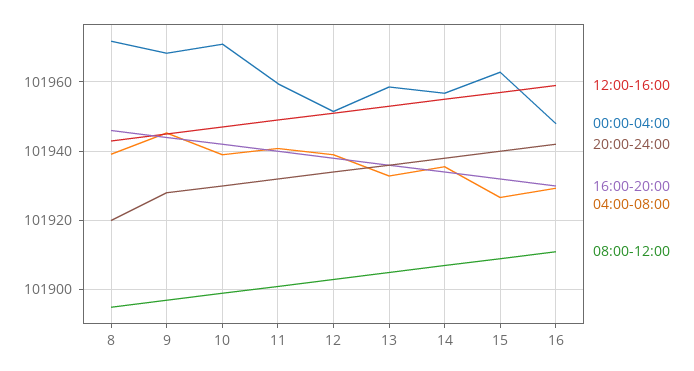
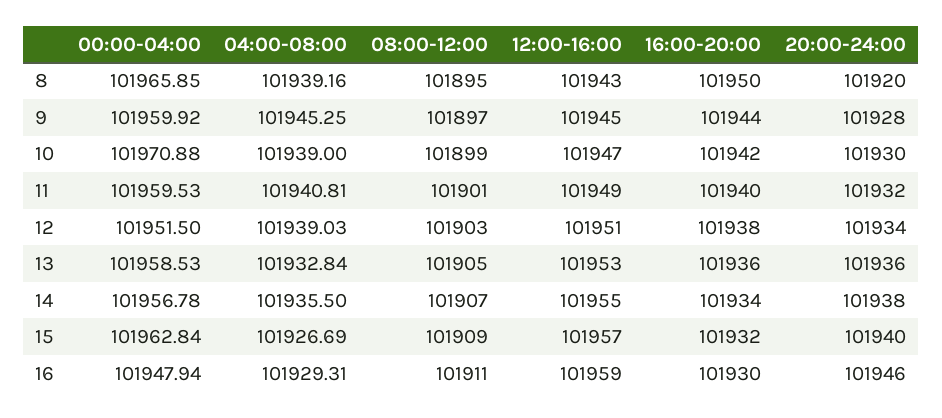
  {
    "12:00-16:00": {
      "8": 101943,
      "9": 101945,
      "10": 101947,
      "11": 101949,
      "12": 101951,
      "13": 101953,
      "14": 101955,
      "15": 101957,
      "16": 101959
    },
    "00:00-04:00": {
-     "8": 101972,
+     "8": 101965.85,
-     "9": 101968,
+     "9": 101959.92,
      "10": 101970.88,
      "11": 101959.53,
      "12": 101951.5,
      "13": 101958.53,
      "14": 101956.78,
      "15": 101962.84,
      "16": 101947.94
    },
    "20:00-24:00": {
      "8": 101920,
      "9": 101928,
      "10": 101930,
      "11": 101932,
      "12": 101934,
      "13": 101936,
      "14": 101938,
      "15": 101940,
-     "16": 101942
+     "16": 101946
    },
    "16:00-20:00": {
-     "8": 101946,
+     "8": 101950,
      "9": 101944,
      "10": 101942,
      "11": 101940,
      "12": 101938,
      "13": 101936,
      "14": 101934,
      "15": 101932,
      "16": 101930
    },
    "04:00-08:00": {
      "8": 101939.16,
      "9": 101945.25,
      "10": 101939,
      "11": 101940.81,
      "12": 101939.03,
      "13": 101932.84,
      "14": 101935.5,
      "15": 101926.69,
      "16": 101929.31
    },
    "08:00-12:00": {
      "8": 101895,
      "9": 101897,
      "10": 101899,
      "11": 101901,
      "12": 101903,
      "13": 101905,
      "14": 101907,
      "15": 101909,
      "16": 101911
    }
  }

